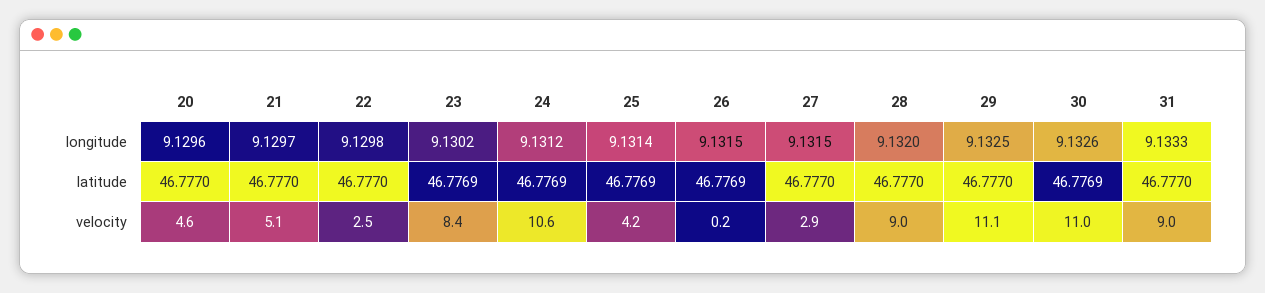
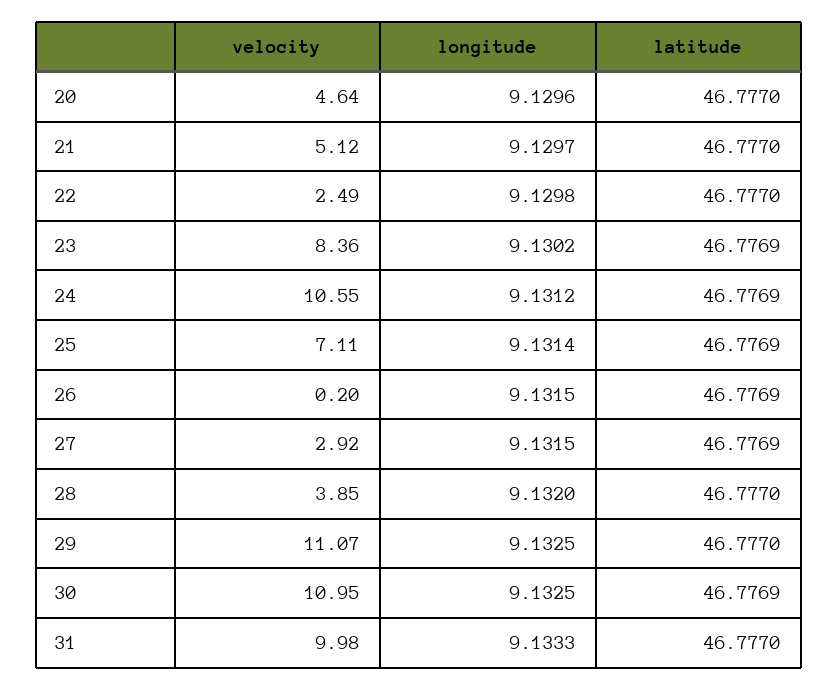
  {
    "20": {
      "longitude": 9.1296,
      "latitude": 46.777,
      "velocity": 4.64
    },
    "21": {
      "longitude": 9.1297,
      "latitude": 46.777,
      "velocity": 5.12
    },
    "22": {
      "longitude": 9.1298,
      "latitude": 46.777,
      "velocity": 2.49
    },
    "23": {
      "longitude": 9.1302,
      "latitude": 46.7769,
      "velocity": 8.36
    },
    "24": {
      "longitude": 9.1312,
      "latitude": 46.7769,
      "velocity": 10.55
    },
    "25": {
      "longitude": 9.1314,
      "latitude": 46.7769,
-     "velocity": 4.2
+     "velocity": 7.11
    },
    "26": {
      "longitude": 9.1315,
      "latitude": 46.7769,
      "velocity": 0.2
    },
    "27": {
      "longitude": 9.1315,
-     "latitude": 46.777,
+     "latitude": 46.7769,
      "velocity": 2.92
    },
    "28": {
      "longitude": 9.132,
      "latitude": 46.777,
-     "velocity": 9
+     "velocity": 3.85
    },
    "29": {
      "longitude": 9.1325,
      "latitude": 46.777,
      "velocity": 11.07
    },
    "30": {
-     "longitude": 9.1326,
+     "longitude": 9.1325,
      "latitude": 46.7769,
      "velocity": 10.95
    },
    "31": {
      "longitude": 9.1333,
      "latitude": 46.777,
-     "velocity": 9
+     "velocity": 9.98
    }
  }

